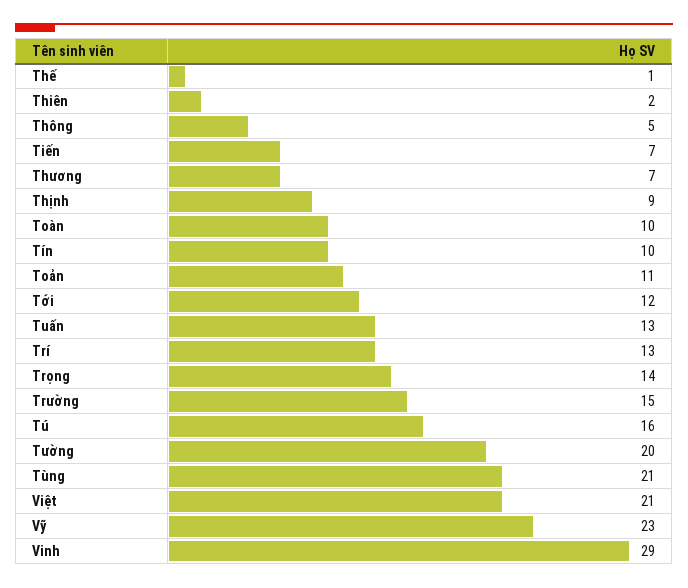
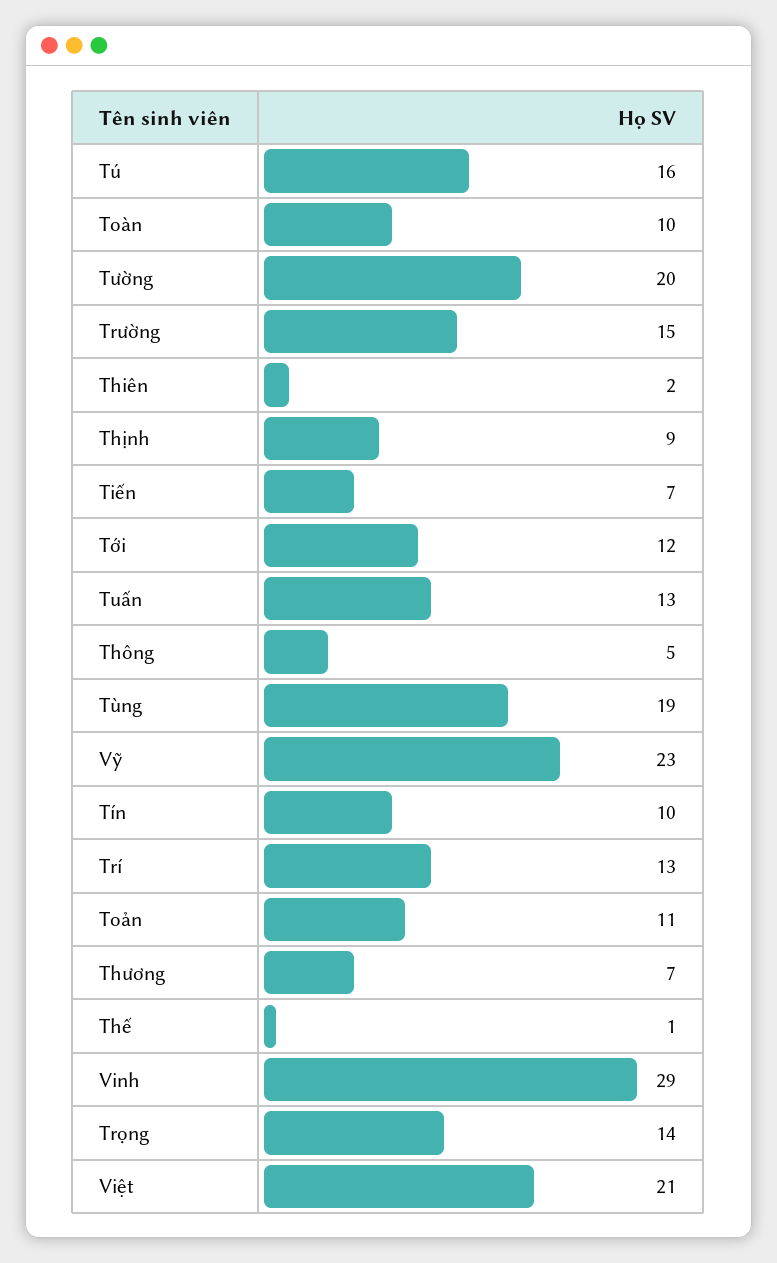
  {
    "Thế": 1,
    "Thiên": 2,
    "Thông": 5,
    "Tiến": 7,
    "Thương": 7,
    "Thịnh": 9,
    "Toàn": 10,
    "Tín": 10,
    "Toản": 11,
    "Tới": 12,
    "Tuấn": 13,
    "Trí": 13,
    "Trọng": 14,
    "Trường": 15,
    "Tú": 16,
    "Tường": 20,
-   "Tùng": 21,
+   "Tùng": 19,
    "Việt": 21,
    "Vỹ": 23,
    "Vinh": 29
  }

